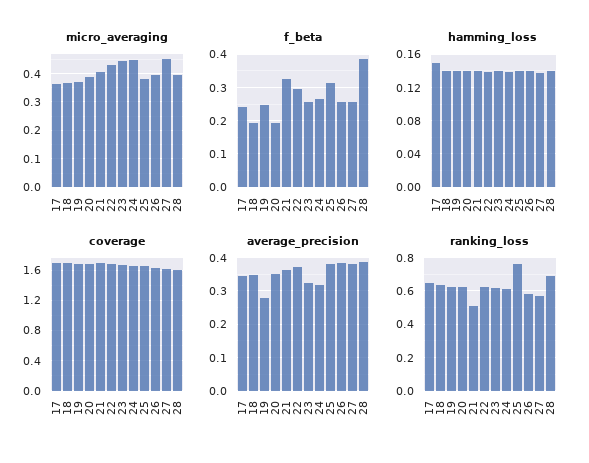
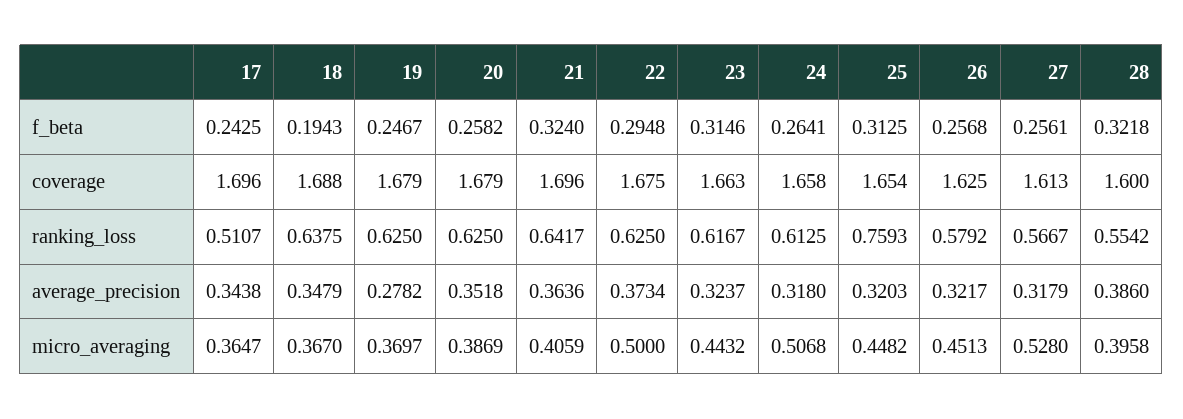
  {
    "micro_averaging": {
      "17": 0.3647,
      "18": 0.367,
      "19": 0.3697,
      "20": 0.3869,
      "21": 0.4059,
-     "22": 0.425,
+     "22": 0.5,
      "23": 0.4432,
-     "24": 0.45,
+     "24": 0.5068,
-     "25": 0.375,
+     "25": 0.4482,
-     "26": 0.4,
+     "26": 0.4513,
-     "27": 0.45,
+     "27": 0.528,
      "28": 0.3958
    },
    "f_beta": {
      "17": 0.2425,
      "18": 0.1943,
      "19": 0.2467,
-     "20": 0.2,
+     "20": 0.2582,
      "21": 0.324,
      "22": 0.2948,
-     "23": 0.26,
+     "23": 0.3146,
      "24": 0.2641,
      "25": 0.3125,
      "26": 0.2568,
      "27": 0.2561,
-     "28": 0.38
+     "28": 0.3218
    },
-   "hamming_loss": {
-     "17": 0.15,
-     "18": 0.14,
-     "19": 0.14,
-     "20": 0.14,
-     "21": 0.14,
-     "22": 0.14,
-     "23": 0.14,
-     "24": 0.14,
-     "25": 0.14,
-     "26": 0.14,
-     "27": 0.14,
-     "28": 0.14
-   },
    "coverage": {
      "17": 1.696,
      "18": 1.688,
      "19": 1.679,
      "20": 1.679,
      "21": 1.696,
      "22": 1.675,
      "23": 1.663,
      "24": 1.658,
      "25": 1.654,
      "26": 1.625,
      "27": 1.613,
      "28": 1.6
    },
    "average_precision": {
      "17": 0.3438,
      "18": 0.3479,
      "19": 0.2782,
      "20": 0.3518,
      "21": 0.3636,
      "22": 0.3734,
      "23": 0.3237,
      "24": 0.318,
-     "25": 0.38,
+     "25": 0.3203,
-     "26": 0.38,
+     "26": 0.3217,
-     "27": 0.38,
+     "27": 0.3179,
      "28": 0.386
    },
    "ranking_loss": {
-     "17": 0.65,
+     "17": 0.5107,
      "18": 0.6375,
      "19": 0.625,
      "20": 0.625,
-     "21": 0.5,
+     "21": 0.6417,
      "22": 0.625,
      "23": 0.6167,
      "24": 0.6125,
      "25": 0.7593,
      "26": 0.5792,
      "27": 0.5667,
-     "28": 0.7
+     "28": 0.5542
    }
  }

